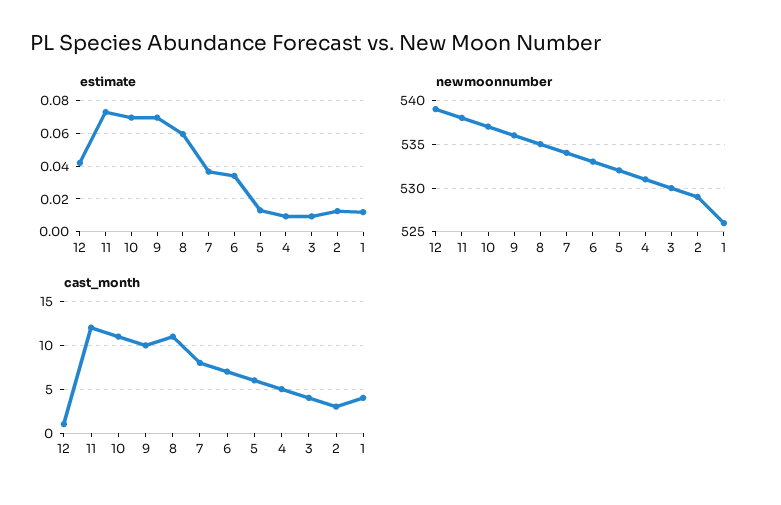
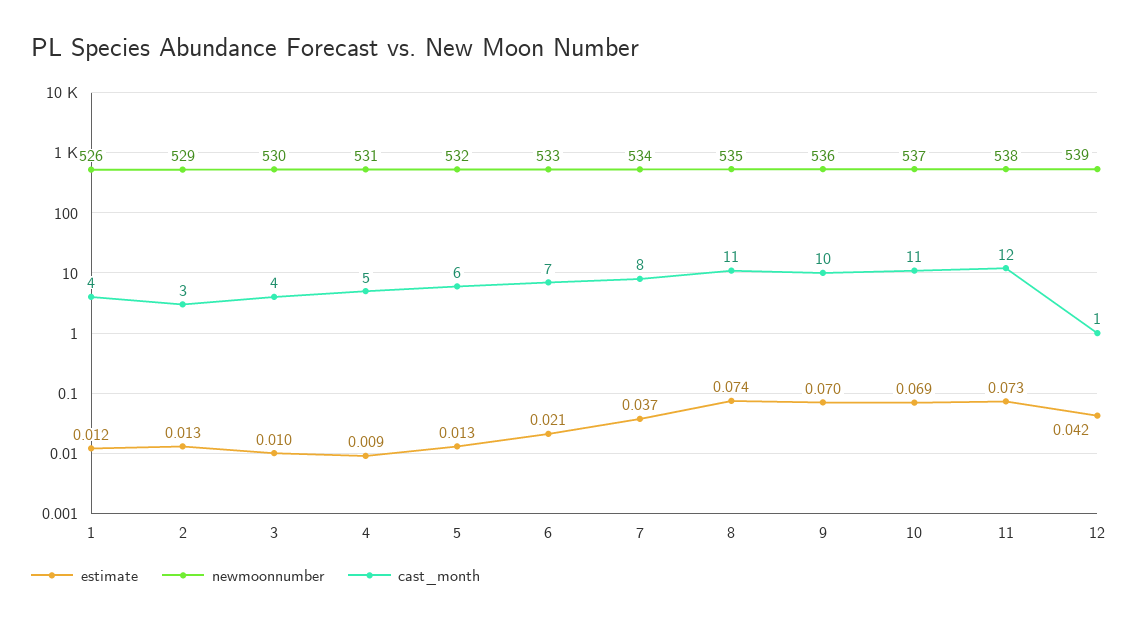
  {
    "estimate": {
      "12": 0.042,
      "11": 0.073,
      "10": 0.069,
      "9": 0.07,
-     "8": 0.06,
+     "8": 0.074,
      "7": 0.037,
-     "6": 0.035,
+     "6": 0.021,
      "5": 0.013,
      "4": 0.009,
      "3": 0.01,
      "2": 0.013,
      "1": 0.012
    },
    "newmoonnumber": {
      "12": 539,
      "11": 538,
      "10": 537,
      "9": 536,
      "8": 535,
      "7": 534,
      "6": 533,
      "5": 532,
      "4": 531,
      "3": 530,
      "2": 529,
      "1": 526
    },
    "cast_month": {
      "12": 1,
      "11": 12,
      "10": 11,
      "9": 10,
      "8": 11,
      "7": 8,
      "6": 7,
      "5": 6,
      "4": 5,
      "3": 4,
      "2": 3,
      "1": 4
    }
  }

